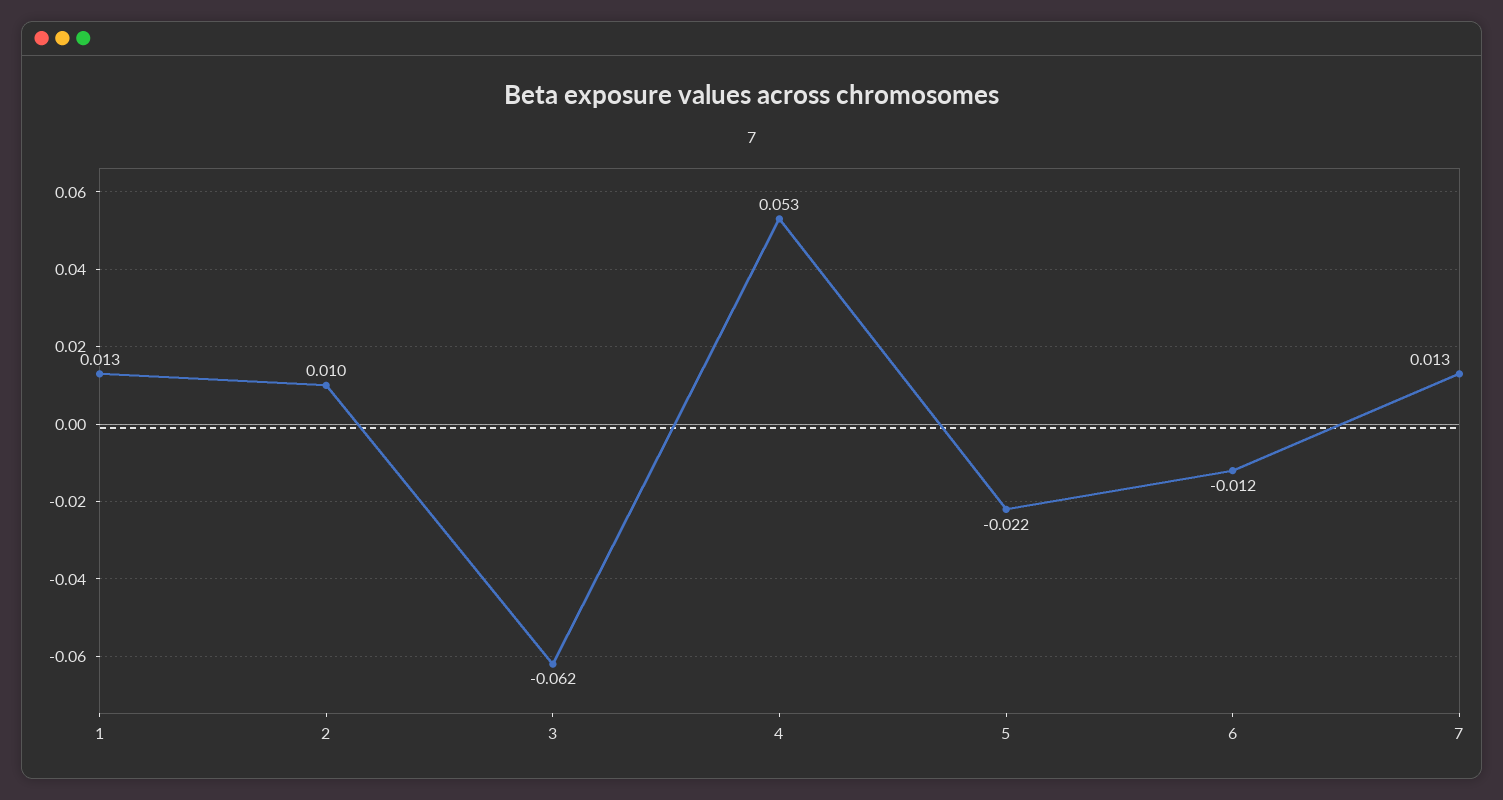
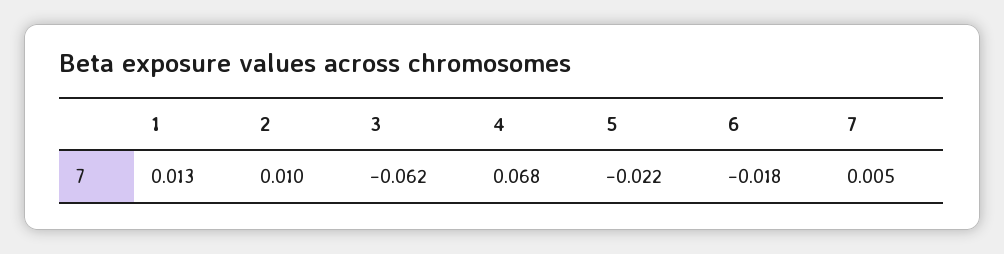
  {
    "1": 0.013,
    "2": 0.01,
    "3": -0.062,
-   "4": 0.053,
+   "4": 0.068,
    "5": -0.022,
-   "6": -0.012,
+   "6": -0.018,
-   "7": 0.013
+   "7": 0.005
  }

